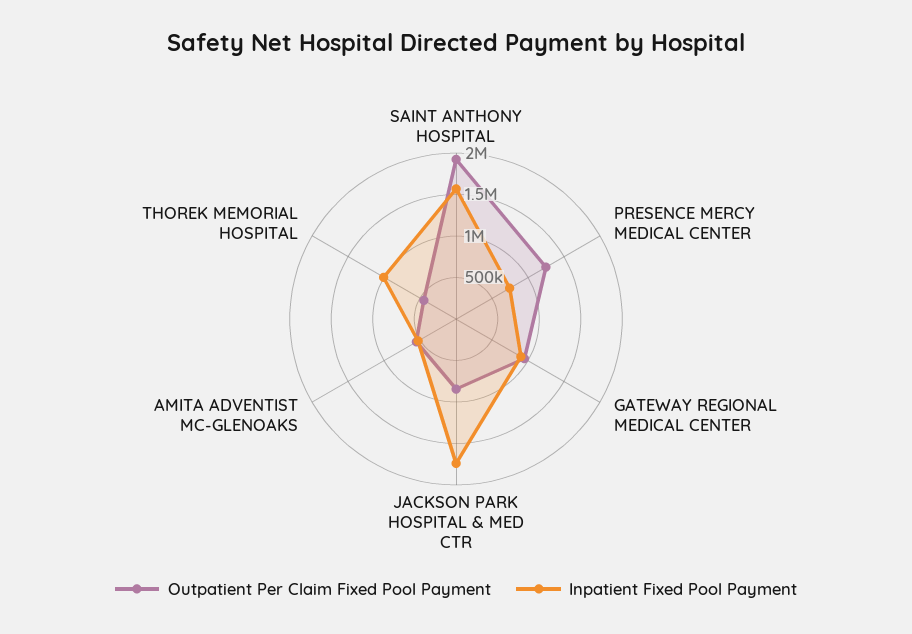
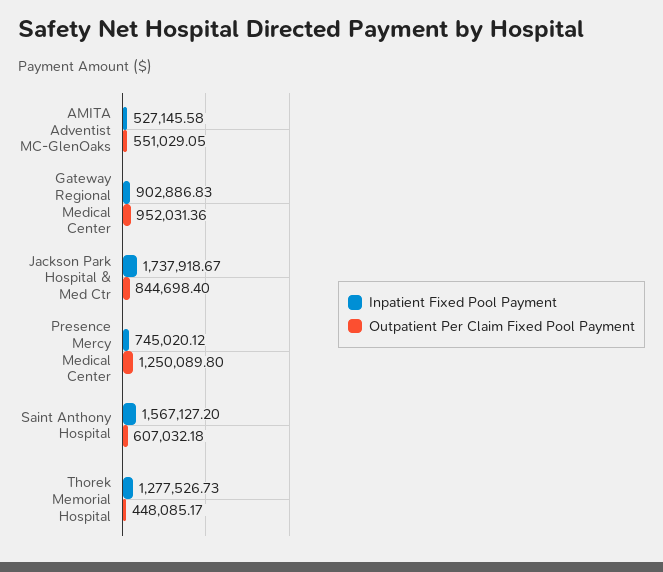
  {
    "Outpatient Per Claim Fixed Pool Payment": {
-     "SAINT ANTHONY HOSPITAL": 1900000,
+     "SAINT ANTHONY HOSPITAL": 607032.18,
      "PRESENCE MERCY MEDICAL CENTER": 1250089.8,
      "GATEWAY REGIONAL MEDICAL CENTER": 952031.36,
      "JACKSON PARK HOSPITAL & MED CTR": 844698.4,
      "AMITA ADVENTIST MC-GLENOAKS": 551029.05,
      "THOREK MEMORIAL HOSPITAL": 448085.17
    },
    "Inpatient Fixed Pool Payment": {
      "SAINT ANTHONY HOSPITAL": 1567127.2,
      "PRESENCE MERCY MEDICAL CENTER": 745020.12,
      "GATEWAY REGIONAL MEDICAL CENTER": 902886.83,
      "JACKSON PARK HOSPITAL & MED CTR": 1737918.67,
      "AMITA ADVENTIST MC-GLENOAKS": 527145.58,
-     "THOREK MEMORIAL HOSPITAL": 1000000
+     "THOREK MEMORIAL HOSPITAL": 1277526.73
    }
  }

